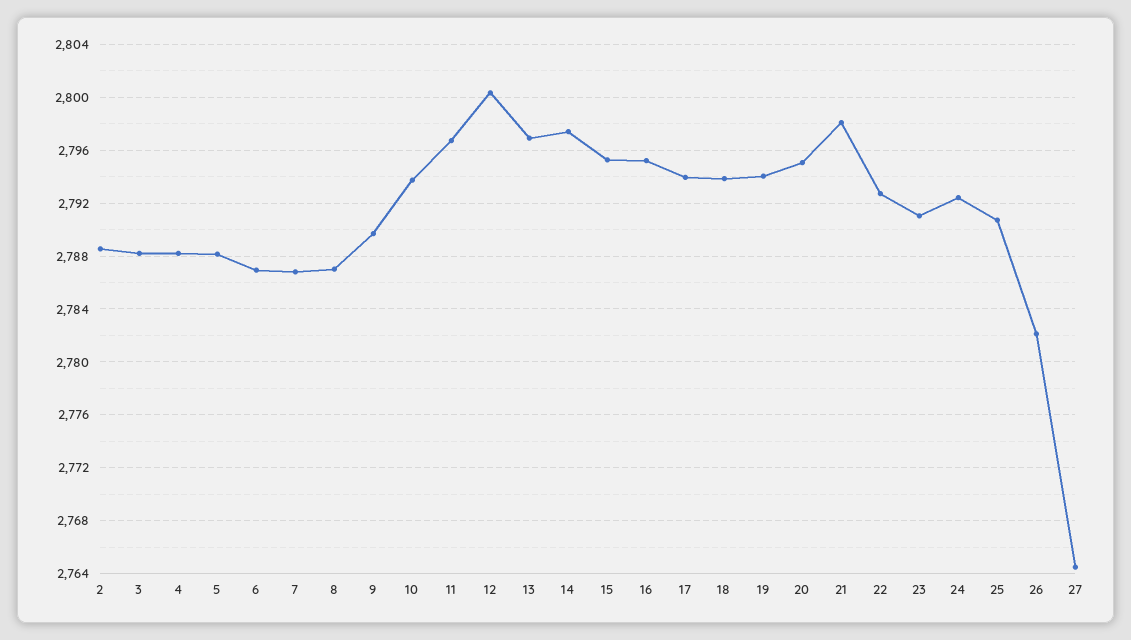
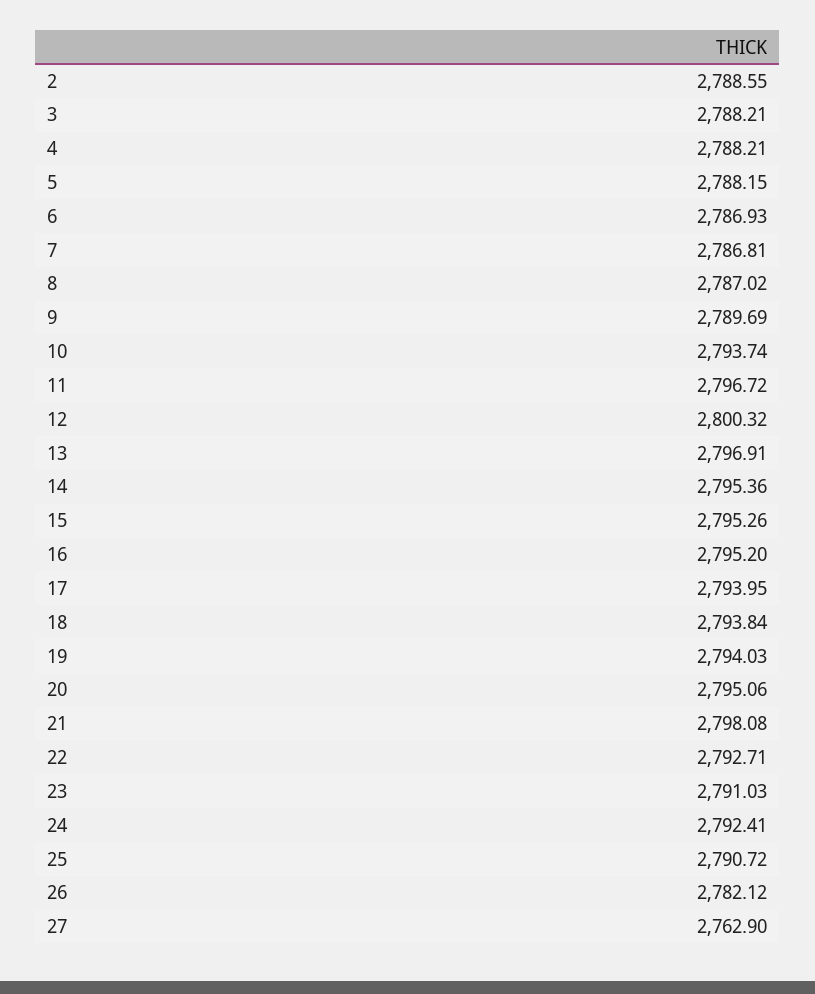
  {
    "2": 2788.55,
    "3": 2788.21,
    "4": 2788.21,
    "5": 2788.15,
    "6": 2786.93,
    "7": 2786.81,
    "8": 2787.02,
    "9": 2789.69,
    "10": 2793.74,
    "11": 2796.72,
    "12": 2800.32,
    "13": 2796.91,
-   "14": 2797.5,
+   "14": 2795.36,
    "15": 2795.26,
    "16": 2795.2,
    "17": 2793.95,
    "18": 2793.84,
    "19": 2794.03,
    "20": 2795.06,
    "21": 2798.08,
    "22": 2792.71,
    "23": 2791.03,
    "24": 2792.41,
    "25": 2790.72,
    "26": 2782.12,
-   "27": 2764.5
+   "27": 2762.9
  }

